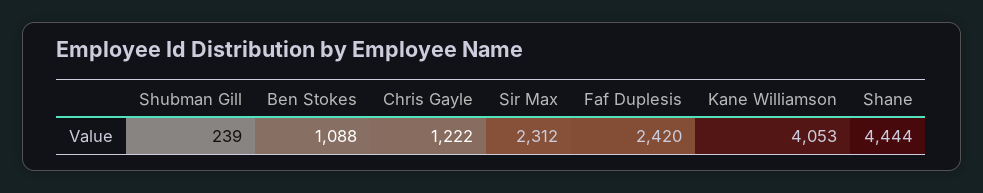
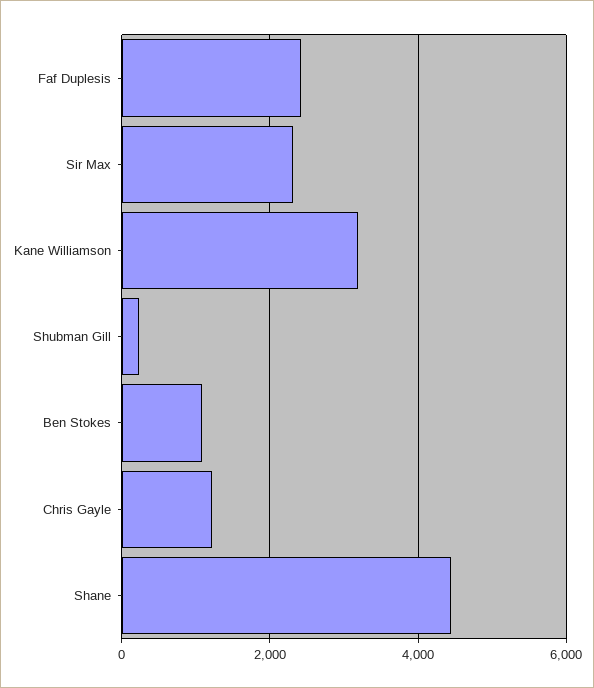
  {
    "Shubman Gill": 239,
    "Ben Stokes": 1088,
    "Chris Gayle": 1222,
    "Sir Max": 2312,
    "Faf Duplesis": 2420,
-   "Kane Williamson": 4053,
+   "Kane Williamson": 3200,
    "Shane": 4444
  }

